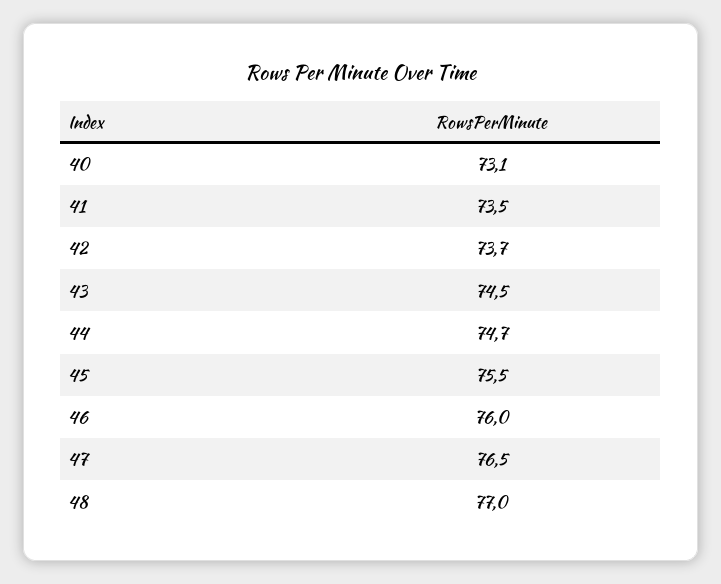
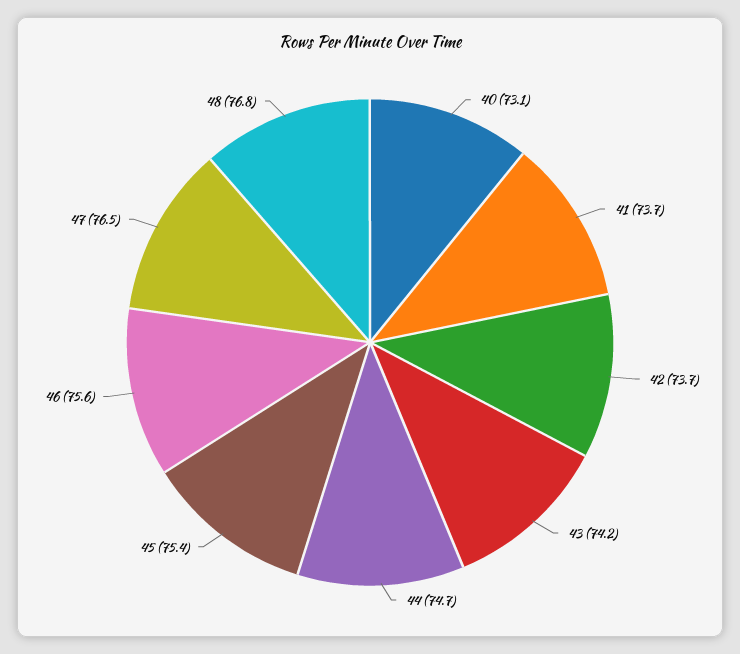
  {
    "40": 73.1,
-   "41": 73.5,
+   "41": 73.7,
    "42": 73.7,
-   "43": 74.5,
+   "43": 74.2,
    "44": 74.7,
-   "45": 75.5,
+   "45": 75.4,
-   "46": 76,
+   "46": 75.6,
    "47": 76.5,
-   "48": 77
+   "48": 76.8
  }

